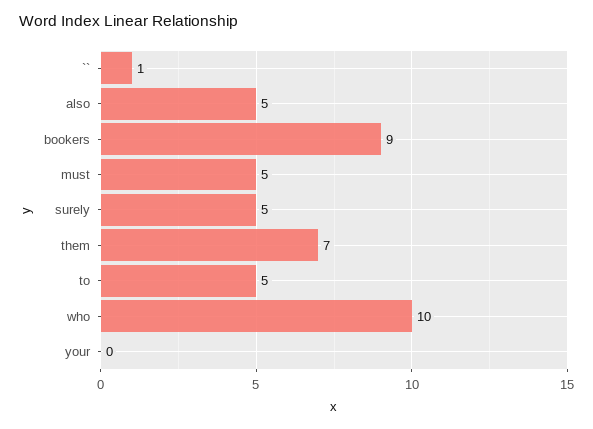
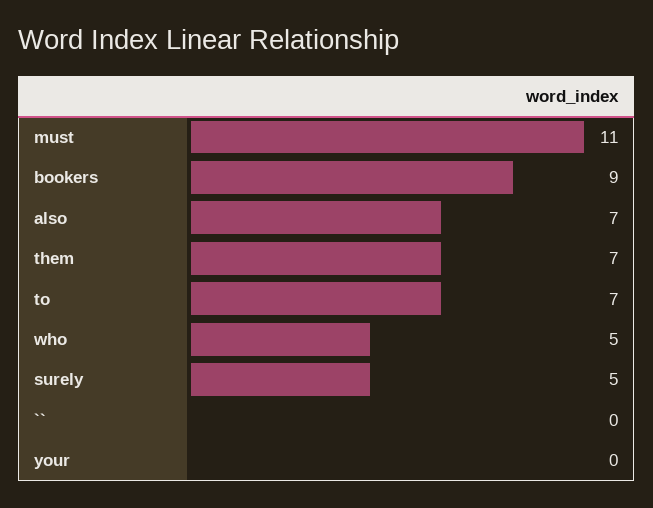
  {
-   "``": 1,
+   "``": 0,
-   "also": 5,
+   "also": 7,
    "bookers": 9,
-   "must": 5,
+   "must": 11,
    "surely": 5,
    "them": 7,
-   "to": 5,
+   "to": 7,
-   "who": 10,
+   "who": 5,
    "your": 0
  }

